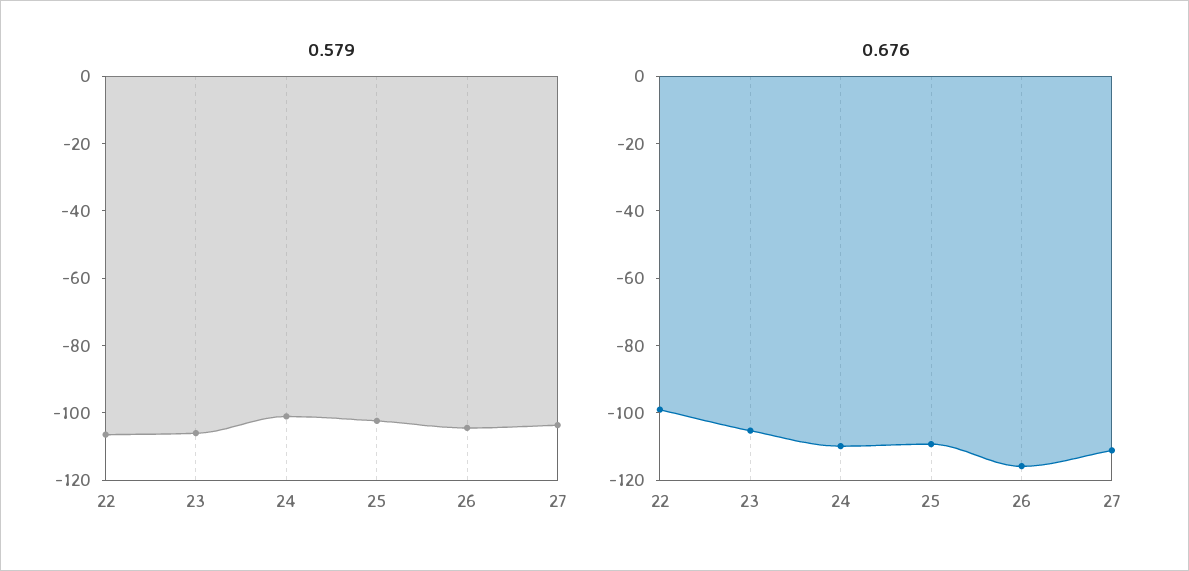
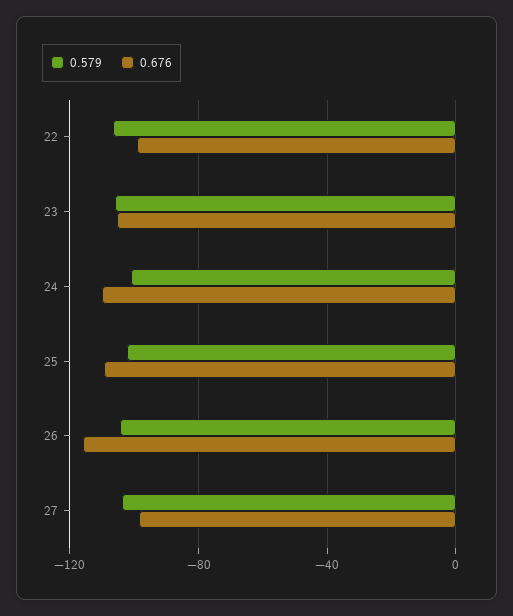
  {
    "0.579": {
      "22": -105,
      "23": -105,
      "24": -100,
      "25": -100,
      "26": -105,
      "27": -105
    },
    "0.676": {
      "22": -100,
      "23": -105,
      "24": -110,
      "25": -110,
      "26": -115,
-     "27": -110
+     "27": -100
    }
  }

